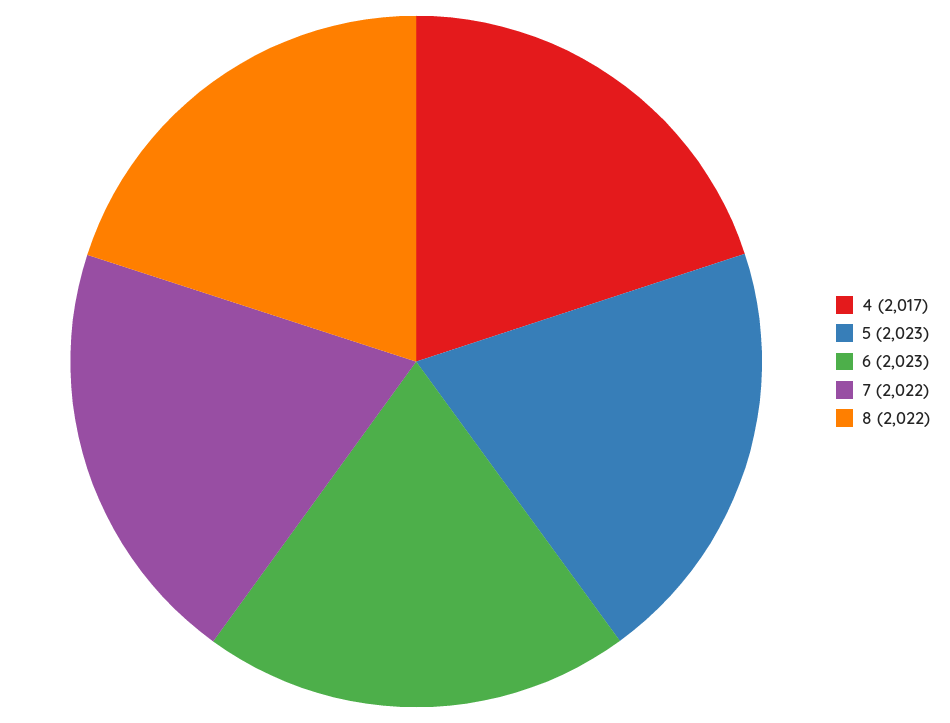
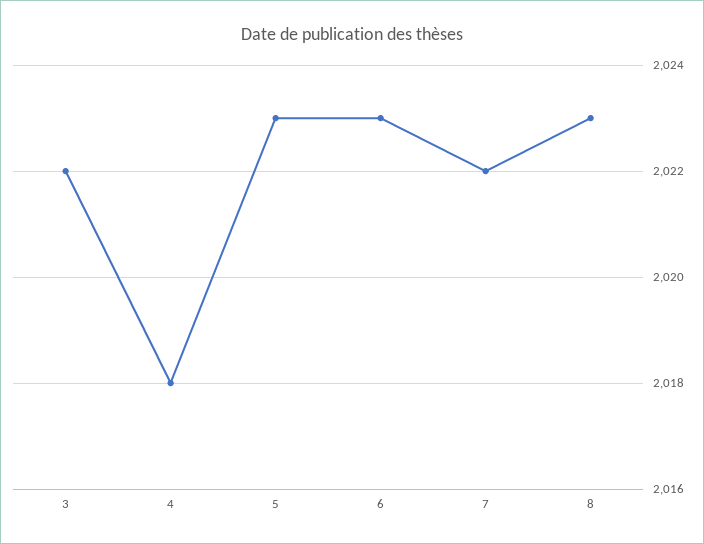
  {
-   "4": 2017,
+   "4": 2018,
    "5": 2023,
    "6": 2023,
    "7": 2022,
-   "8": 2022
+   "8": 2023,
+   "3": 2022
  }

